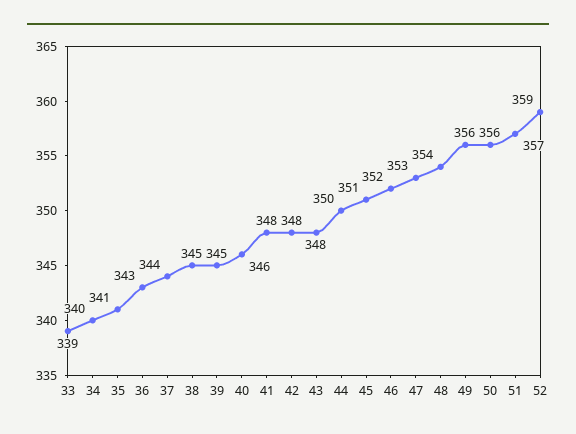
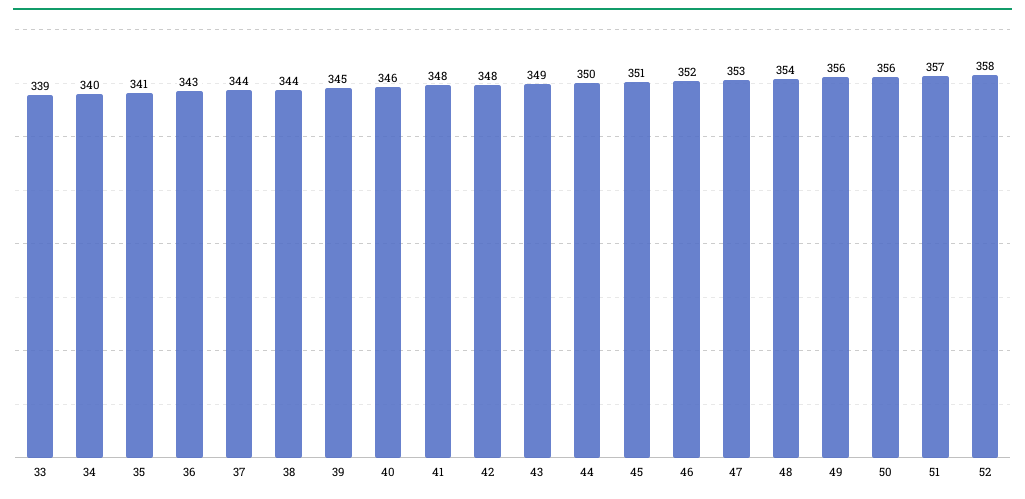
  {
    "33": 339,
    "34": 340,
    "35": 341,
    "36": 343,
    "37": 344,
-   "38": 345,
+   "38": 344,
    "39": 345,
    "40": 346,
    "41": 348,
    "42": 348,
-   "43": 348,
+   "43": 349,
    "44": 350,
    "45": 351,
    "46": 352,
    "47": 353,
    "48": 354,
    "49": 356,
    "50": 356,
    "51": 357,
-   "52": 359
+   "52": 358
  }

